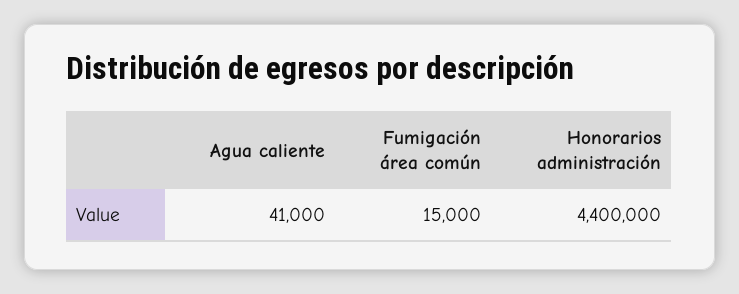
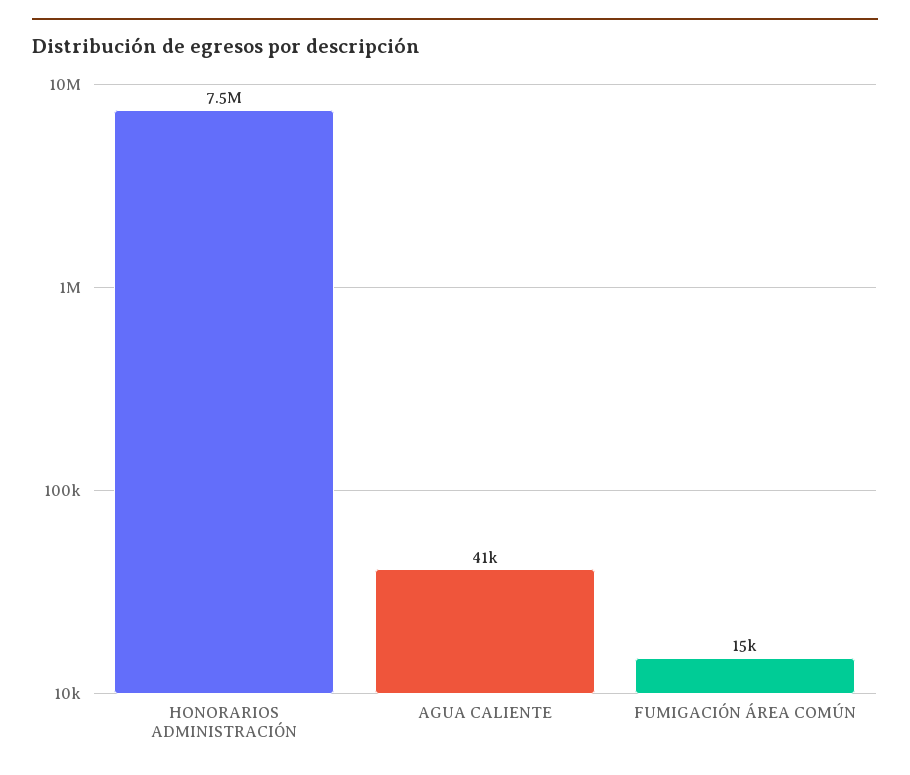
  {
    "Agua caliente": 41000,
    "Fumigación área común": 15000,
-   "Honorarios administración": 4400000
+   "Honorarios administración": 7500000
  }

